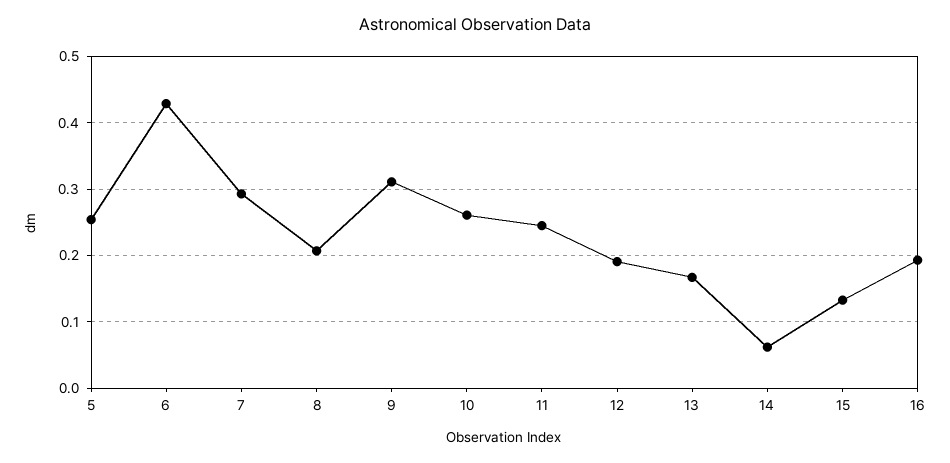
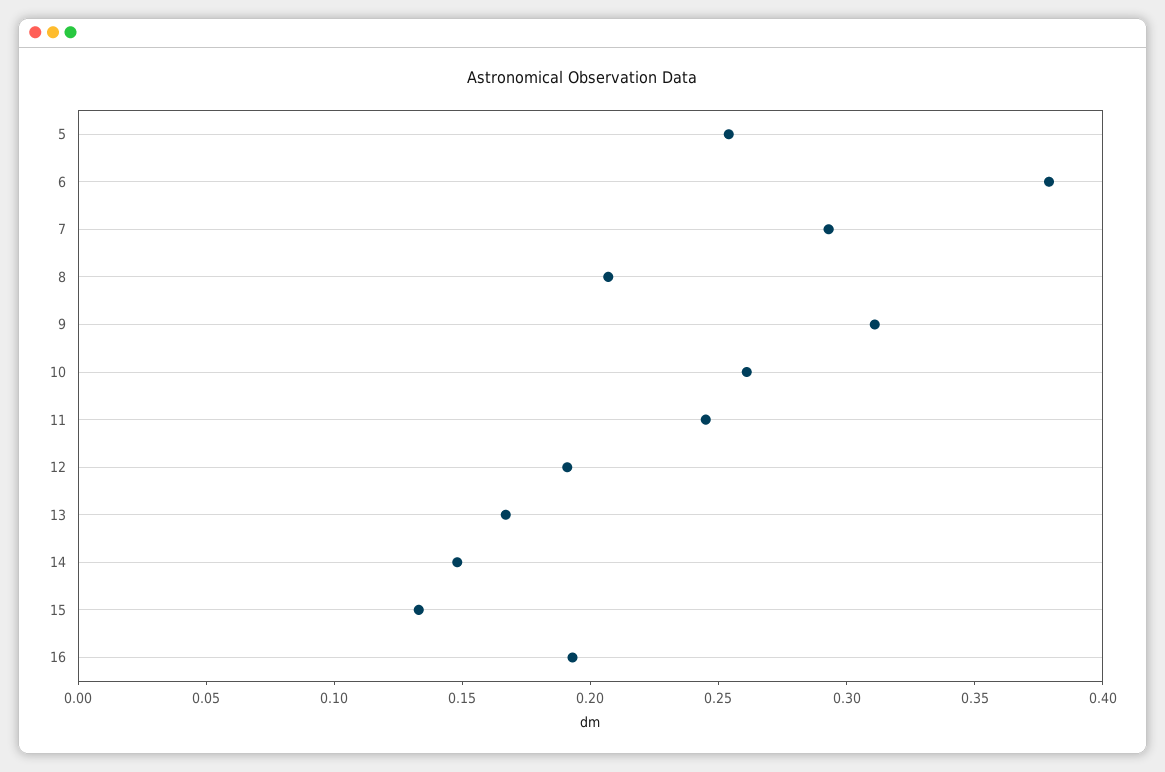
  {
    "5": 0.25,
-   "6": 0.43,
+   "6": 0.38,
    "7": 0.29,
    "8": 0.21,
    "9": 0.31,
    "10": 0.26,
    "11": 0.25,
    "12": 0.19,
    "13": 0.17,
-   "14": 0.06,
+   "14": 0.15,
    "15": 0.13,
    "16": 0.19
  }

